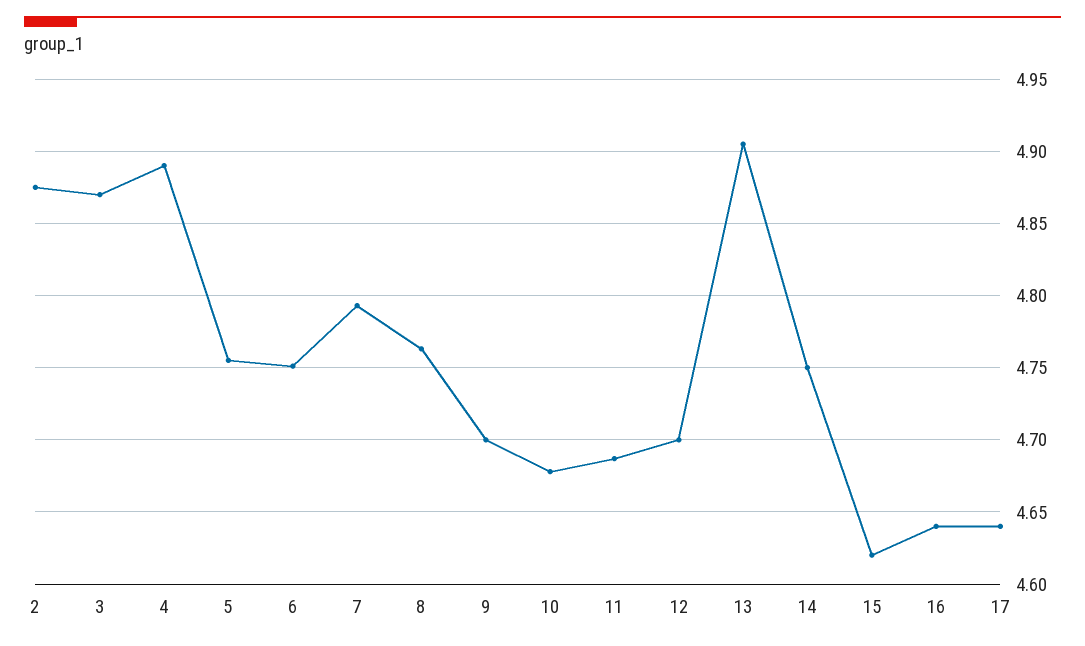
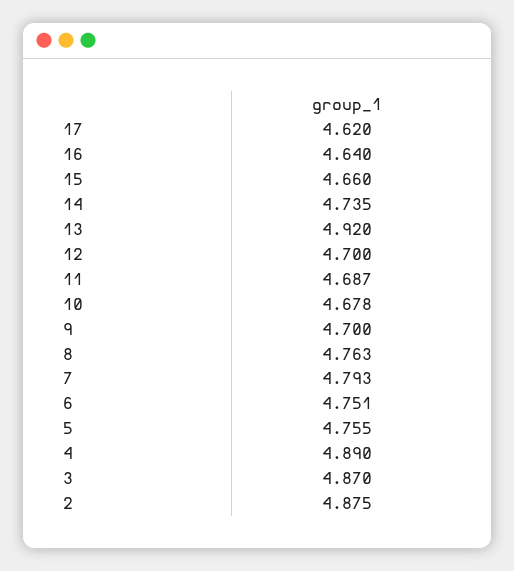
  {
    "2": 4.875,
    "3": 4.87,
    "4": 4.89,
    "5": 4.755,
    "6": 4.751,
    "7": 4.793,
    "8": 4.763,
    "9": 4.7,
    "10": 4.678,
    "11": 4.687,
    "12": 4.7,
-   "13": 4.905,
+   "13": 4.92,
-   "14": 4.75,
+   "14": 4.735,
-   "15": 4.62,
+   "15": 4.66,
    "16": 4.64,
-   "17": 4.64
+   "17": 4.62
  }

